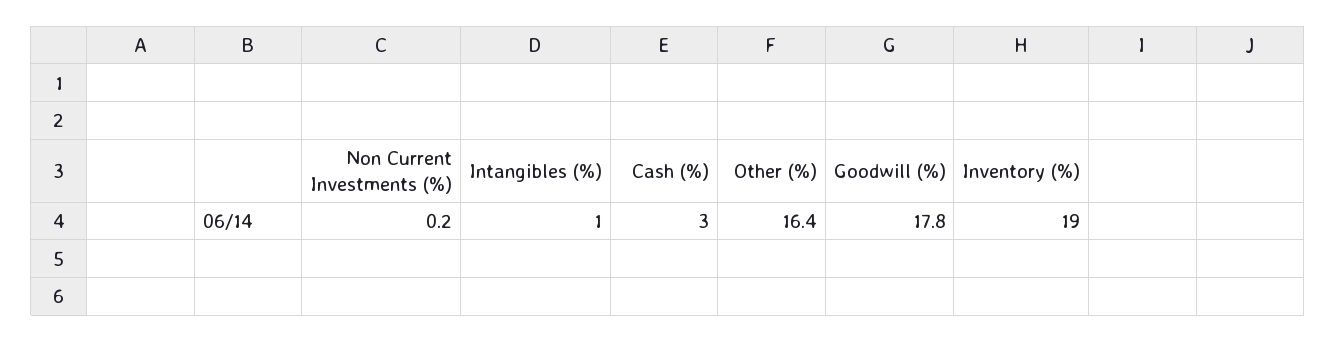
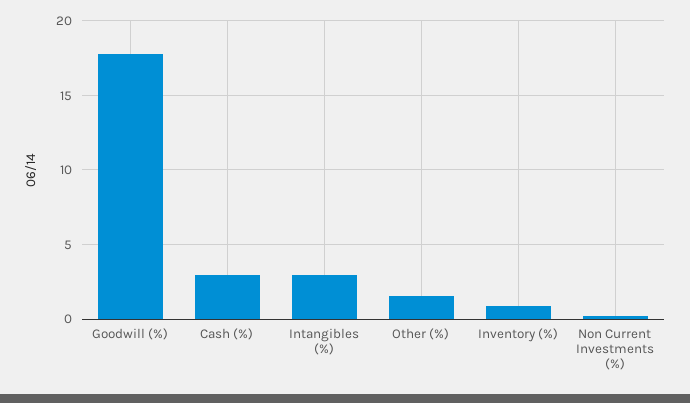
  {
    "Non Current Investments (%)": 0.2,
-   "Intangibles (%)": 1,
+   "Intangibles (%)": 3,
    "Cash (%)": 3,
-   "Other (%)": 16.4,
+   "Other (%)": 1.5,
    "Goodwill (%)": 17.8,
-   "Inventory (%)": 19
+   "Inventory (%)": 1
  }

